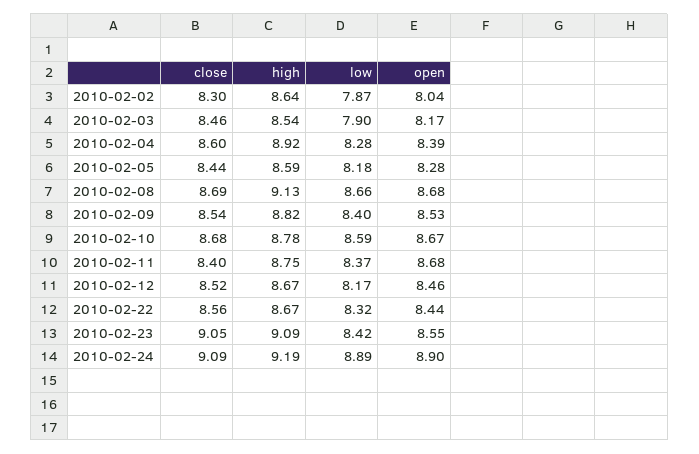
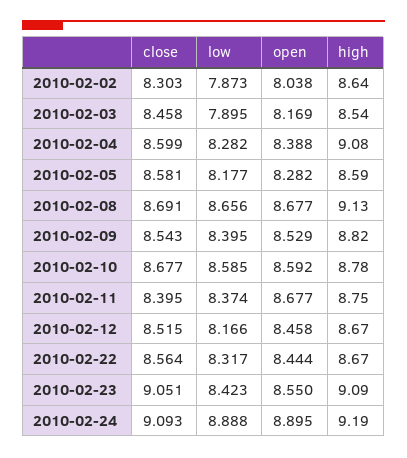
  {
    "close": {
      "2010-02-02": 8.303,
      "2010-02-03": 8.458,
      "2010-02-04": 8.599,
-     "2010-02-05": 8.44,
+     "2010-02-05": 8.581,
      "2010-02-08": 8.691,
      "2010-02-09": 8.543,
      "2010-02-10": 8.677,
      "2010-02-11": 8.395,
      "2010-02-12": 8.515,
      "2010-02-22": 8.564,
      "2010-02-23": 9.051,
      "2010-02-24": 9.093
    },
    "high": {
      "2010-02-02": 8.64,
      "2010-02-03": 8.54,
-     "2010-02-04": 8.92,
+     "2010-02-04": 9.08,
      "2010-02-05": 8.59,
      "2010-02-08": 9.13,
      "2010-02-09": 8.82,
      "2010-02-10": 8.78,
      "2010-02-11": 8.75,
      "2010-02-12": 8.67,
      "2010-02-22": 8.67,
      "2010-02-23": 9.09,
      "2010-02-24": 9.19
    },
    "low": {
      "2010-02-02": 7.873,
      "2010-02-03": 7.895,
      "2010-02-04": 8.282,
      "2010-02-05": 8.177,
      "2010-02-08": 8.656,
      "2010-02-09": 8.395,
      "2010-02-10": 8.585,
      "2010-02-11": 8.374,
      "2010-02-12": 8.166,
      "2010-02-22": 8.317,
      "2010-02-23": 8.423,
      "2010-02-24": 8.888
    },
    "open": {
      "2010-02-02": 8.038,
      "2010-02-03": 8.169,
      "2010-02-04": 8.388,
      "2010-02-05": 8.282,
      "2010-02-08": 8.677,
      "2010-02-09": 8.529,
-     "2010-02-10": 8.67,
+     "2010-02-10": 8.592,
      "2010-02-11": 8.677,
      "2010-02-12": 8.458,
      "2010-02-22": 8.444,
      "2010-02-23": 8.55,
      "2010-02-24": 8.895
    }
  }

